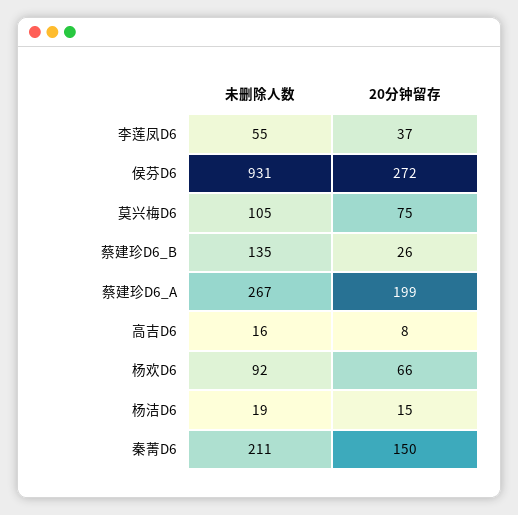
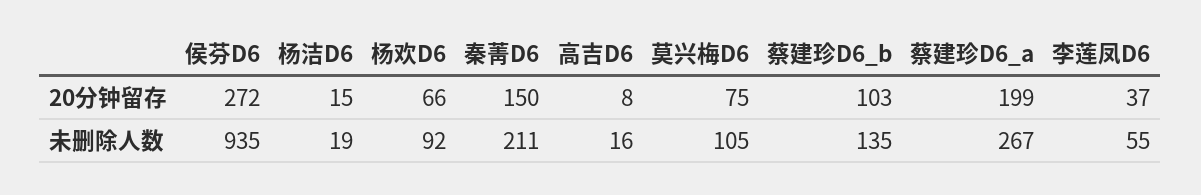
  {
    "未删除人数": {
      "李莲凤D6": 55,
-     "侯芬D6": 931,
+     "侯芬D6": 935,
      "莫兴梅D6": 105,
      "蔡建珍D6_B": 135,
      "蔡建珍D6_A": 267,
      "高吉D6": 16,
      "杨欢D6": 92,
      "杨洁D6": 19,
      "秦菁D6": 211
    },
    "20分钟留存": {
      "李莲凤D6": 37,
      "侯芬D6": 272,
      "莫兴梅D6": 75,
-     "蔡建珍D6_B": 26,
+     "蔡建珍D6_B": 103,
      "蔡建珍D6_A": 199,
      "高吉D6": 8,
      "杨欢D6": 66,
      "杨洁D6": 15,
      "秦菁D6": 150
    }
  }

